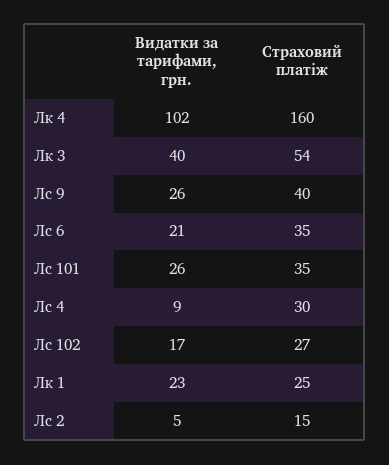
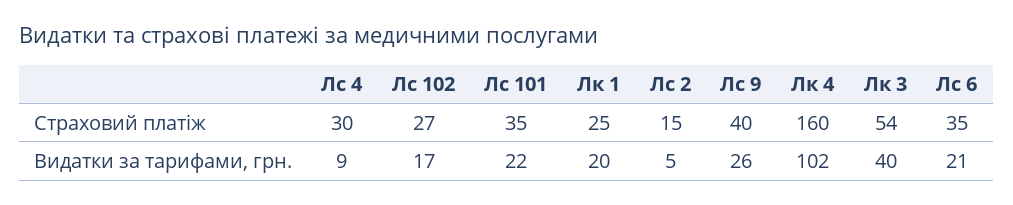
  {
    "Видатки за тарифами, грн.": {
      "Лк 4": 102,
      "Лк 3": 40,
      "Лс 9": 26,
      "Лс 6": 21,
-     "Лс 101": 26,
+     "Лс 101": 22,
      "Лс 4": 9,
      "Лс 102": 17,
-     "Лк 1": 23,
+     "Лк 1": 20,
      "Лс 2": 5
    },
    "Страховий платіж": {
      "Лк 4": 160,
      "Лк 3": 54,
      "Лс 9": 40,
      "Лс 6": 35,
      "Лс 101": 35,
      "Лс 4": 30,
      "Лс 102": 27,
      "Лк 1": 25,
      "Лс 2": 15
    }
  }

